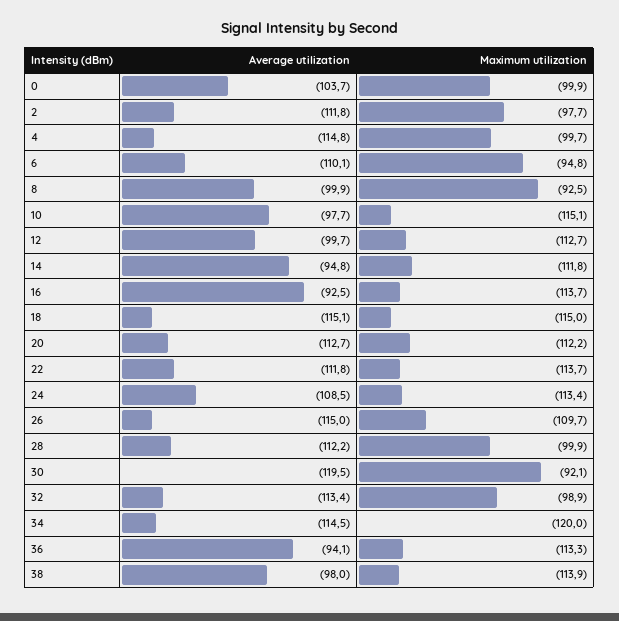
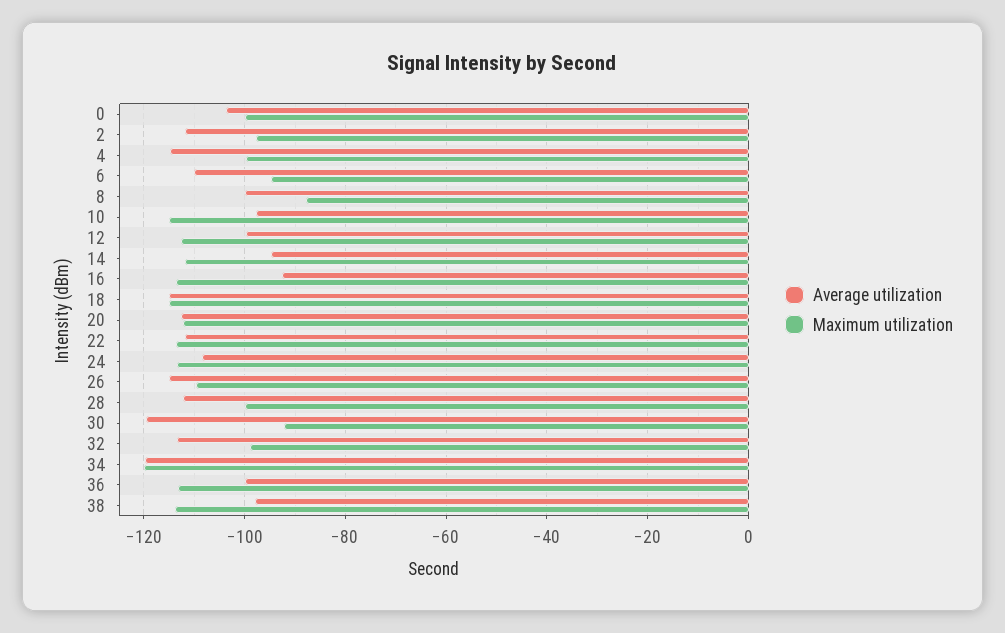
  {
    "Average utilization": {
      "0": -103.7,
      "2": -111.8,
      "4": -114.8,
      "6": -110.1,
      "8": -99.9,
      "10": -97.7,
      "12": -99.7,
      "14": -94.8,
      "16": -92.5,
      "18": -115.1,
      "20": -112.7,
      "22": -111.8,
      "24": -108.5,
      "26": -115,
      "28": -112.2,
      "30": -119.5,
      "32": -113.4,
-     "34": -114.5,
+     "34": -120,
-     "36": -94.1,
+     "36": -100,
      "38": -98
    },
    "Maximum utilization": {
      "0": -99.9,
      "2": -97.7,
      "4": -99.7,
      "6": -94.8,
-     "8": -92.5,
+     "8": -88,
      "10": -115.1,
      "12": -112.7,
      "14": -111.8,
      "16": -113.7,
      "18": -115,
      "20": -112.2,
      "22": -113.7,
      "24": -113.4,
      "26": -109.7,
      "28": -99.9,
      "30": -92.1,
      "32": -98.9,
      "34": -120,
      "36": -113.3,
      "38": -113.9
    }
  }

